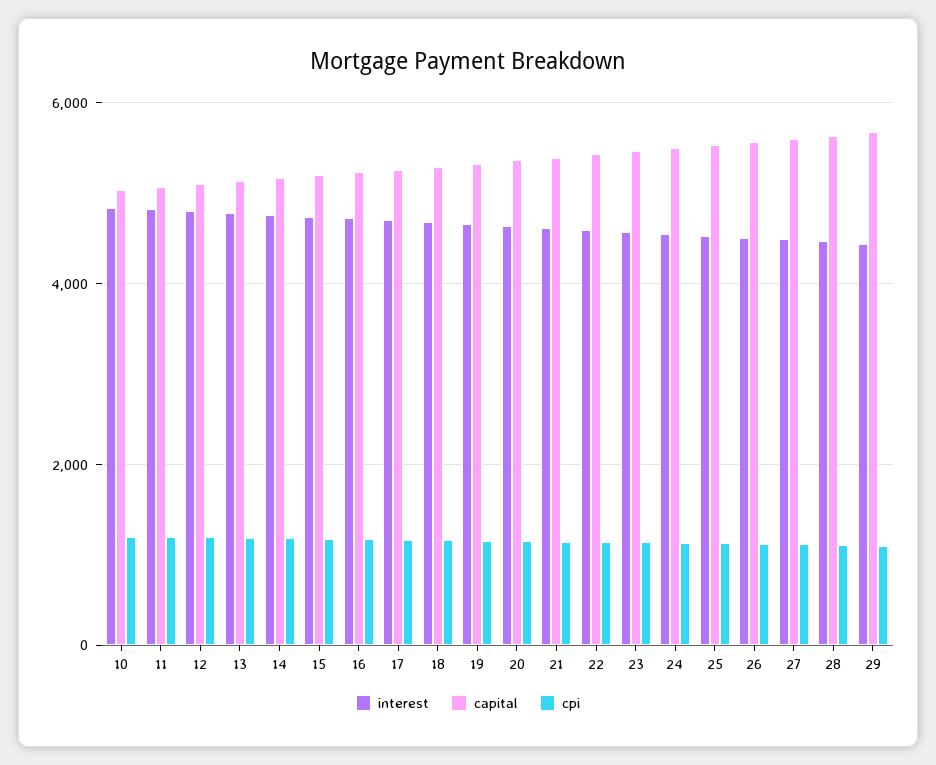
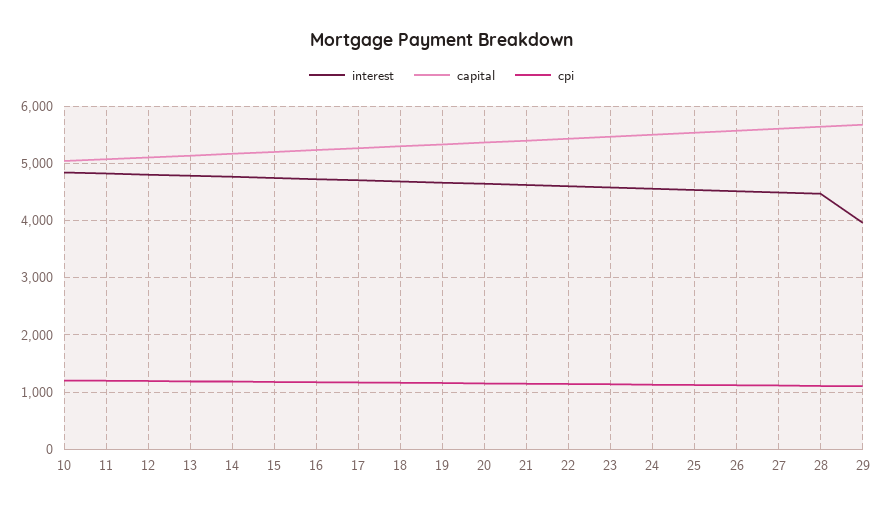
  {
    "interest": {
      "10": 4800,
      "11": 4800,
      "12": 4800,
      "13": 4800,
      "14": 4800,
      "15": 4800,
      "16": 4800,
      "17": 4800,
      "18": 4600,
      "19": 4600,
      "20": 4600,
      "21": 4600,
      "22": 4600,
      "23": 4600,
      "24": 4600,
      "25": 4600,
      "26": 4600,
      "27": 4400,
      "28": 4400,
-     "29": 4400
+     "29": 4000
    },
    "capital": {
      "10": 5000,
      "11": 5000,
      "12": 5200,
      "13": 5200,
      "14": 5200,
      "15": 5200,
      "16": 5200,
      "17": 5200,
      "18": 5200,
      "19": 5400,
      "20": 5400,
      "21": 5400,
      "22": 5400,
      "23": 5400,
      "24": 5400,
      "25": 5600,
      "26": 5600,
      "27": 5600,
      "28": 5600,
      "29": 5600
    },
    "cpi": {
      "10": 1200,
      "11": 1200,
      "12": 1200,
      "13": 1200,
      "14": 1200,
      "15": 1200,
      "16": 1200,
      "17": 1200,
      "18": 1200,
      "19": 1200,
      "20": 1200,
      "21": 1200,
      "22": 1200,
      "23": 1200,
      "24": 1200,
      "25": 1200,
      "26": 1200,
      "27": 1200,
      "28": 1200,
      "29": 1200
    }
  }

